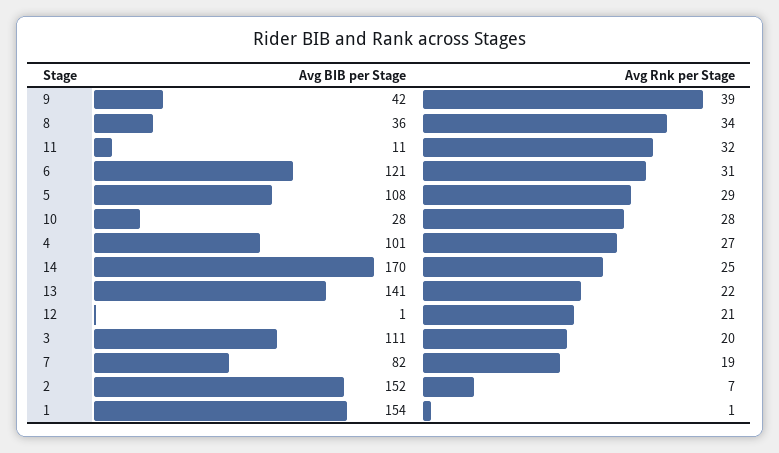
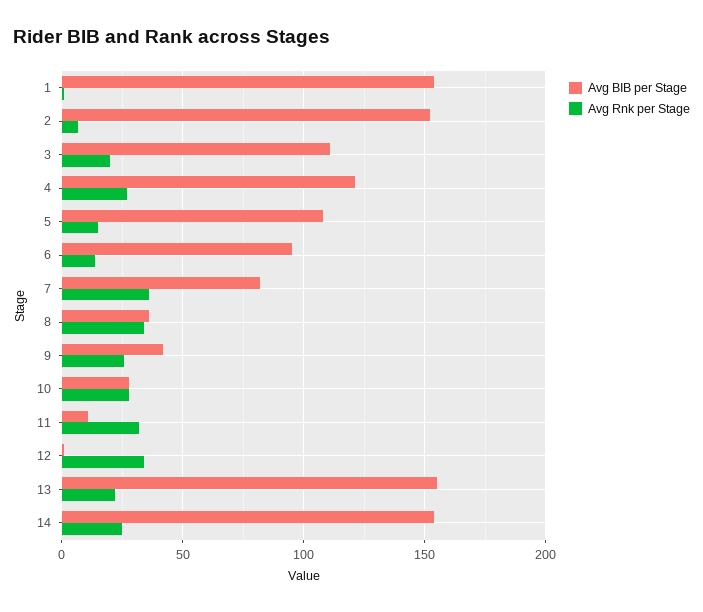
  {
    "Avg BIB per Stage": {
      "9": 42,
      "8": 36,
      "11": 11,
-     "6": 121,
+     "6": 95,
      "5": 108,
      "10": 28,
-     "4": 101,
+     "4": 120,
-     "14": 170,
+     "14": 155,
-     "13": 141,
+     "13": 155,
      "12": 1,
      "3": 111,
      "7": 82,
      "2": 152,
      "1": 154
    },
    "Avg Rnk per Stage": {
-     "9": 39,
+     "9": 25,
      "8": 34,
      "11": 32,
-     "6": 31,
+     "6": 15,
-     "5": 29,
+     "5": 15,
      "10": 28,
      "4": 27,
      "14": 25,
      "13": 22,
-     "12": 21,
+     "12": 35,
      "3": 20,
-     "7": 19,
+     "7": 35,
      "2": 7,
      "1": 1
    }
  }

